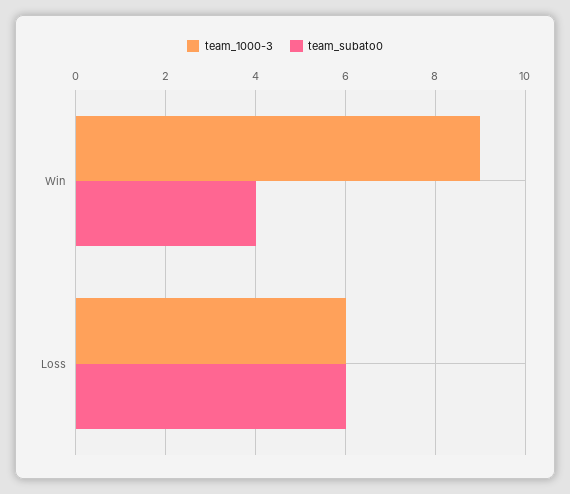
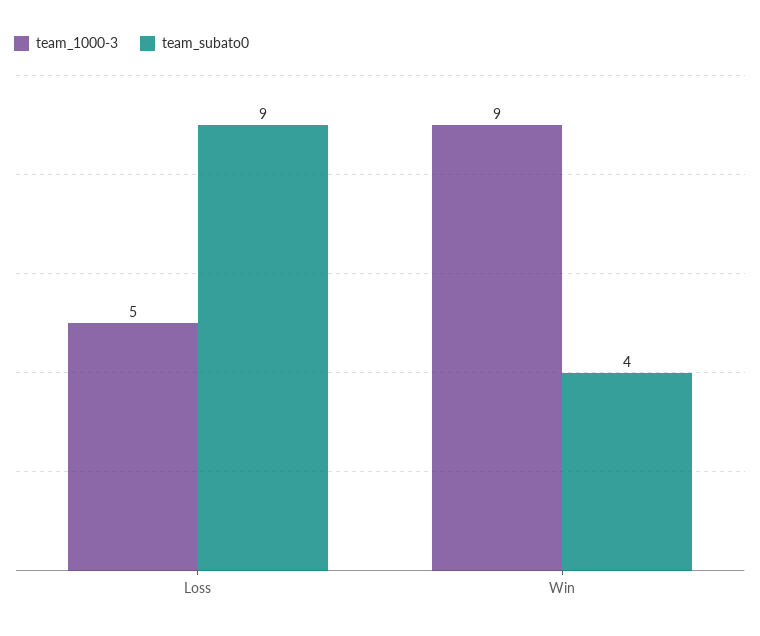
  {
    "team_1000-3": {
      "Win": 9,
-     "Loss": 6
+     "Loss": 5
    },
    "team_subato0": {
      "Win": 4,
-     "Loss": 6
+     "Loss": 9
    }
  }

